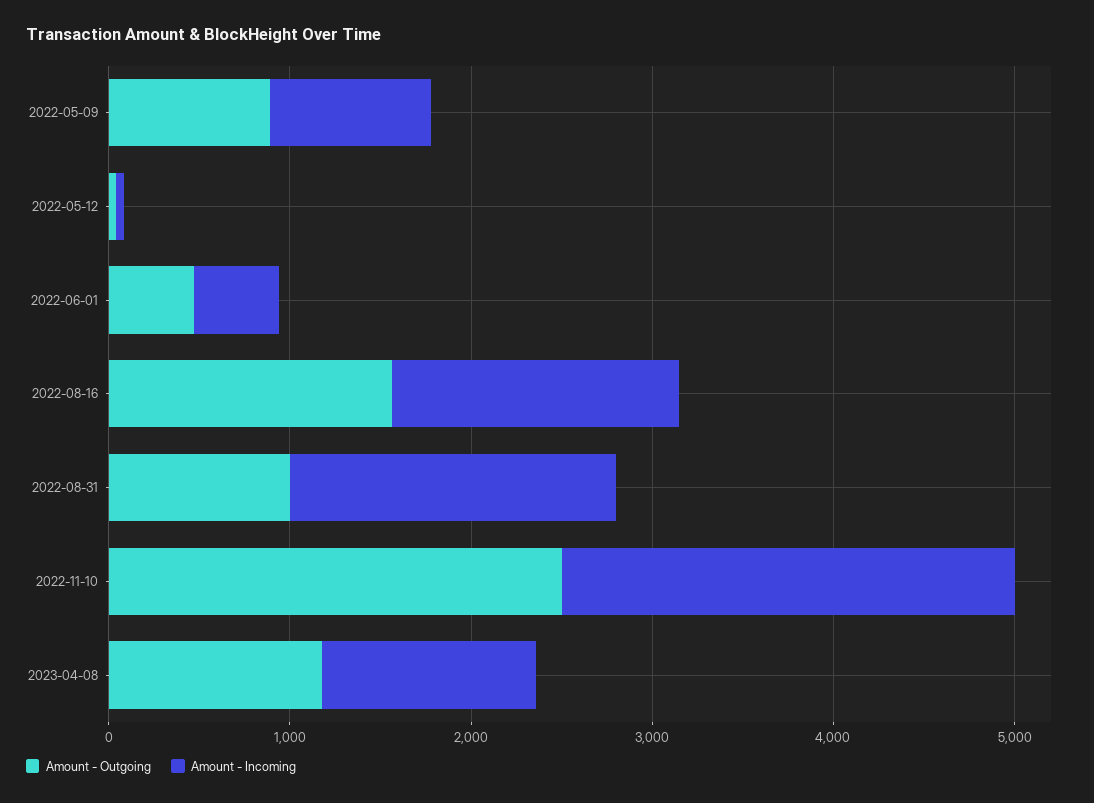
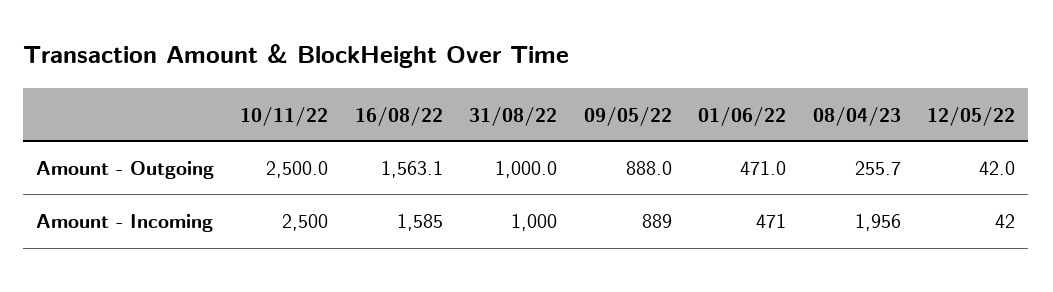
  {
    "Amount - Outgoing": {
      "2022-05-09": 888,
      "2022-05-12": 42,
      "2022-06-01": 471,
      "2022-08-16": 1563.1,
      "2022-08-31": 1000,
      "2022-11-10": 2500,
-     "2023-04-08": 1200
+     "2023-04-08": 255.7
    },
    "Amount - Incoming": {
      "2022-05-09": 889,
      "2022-05-12": 42,
      "2022-06-01": 471,
      "2022-08-16": 1585,
-     "2022-08-31": 1800,
+     "2022-08-31": 1000,
      "2022-11-10": 2500,
-     "2023-04-08": 1200
+     "2023-04-08": 1956
    }
  }

